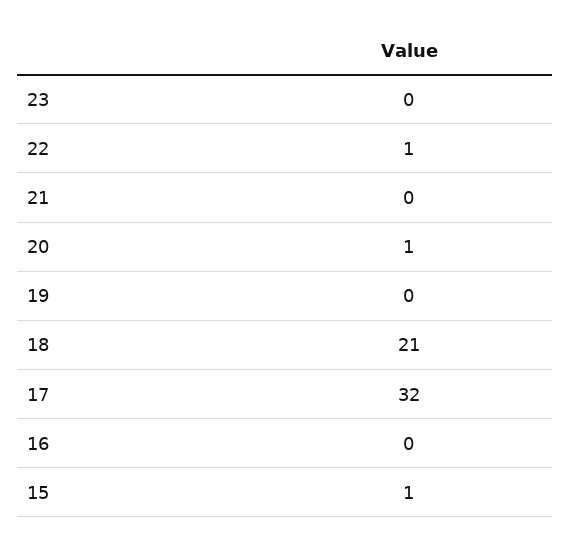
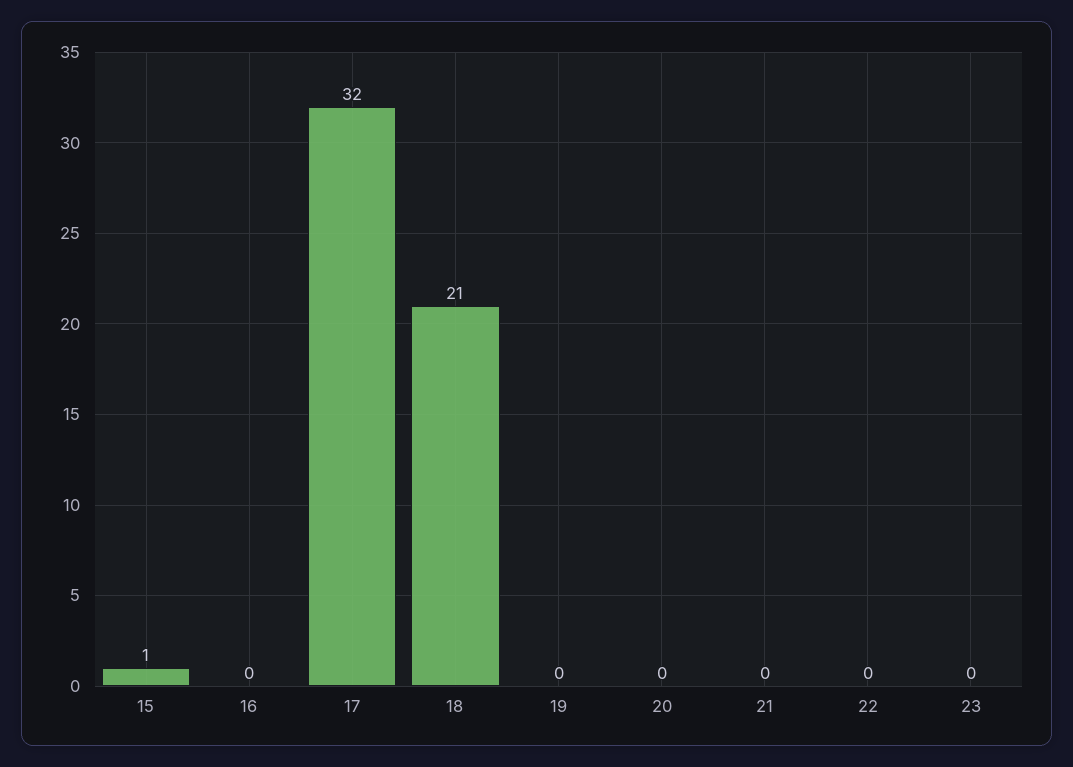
  {
    "23": 0,
-   "22": 1,
+   "22": 0,
    "21": 0,
-   "20": 1,
+   "20": 0,
    "19": 0,
    "18": 21,
    "17": 32,
    "16": 0,
    "15": 1
  }

